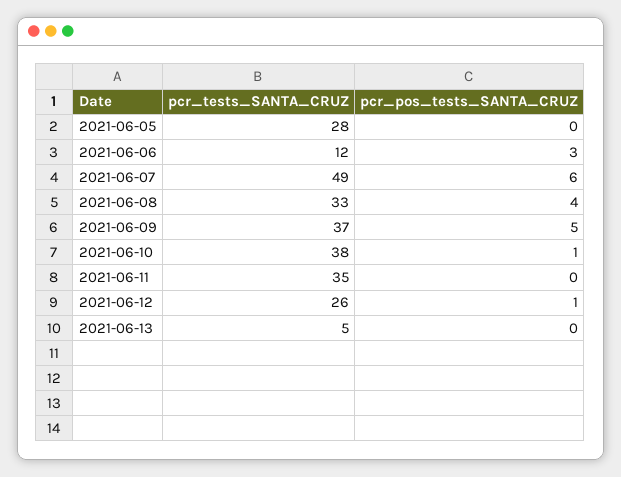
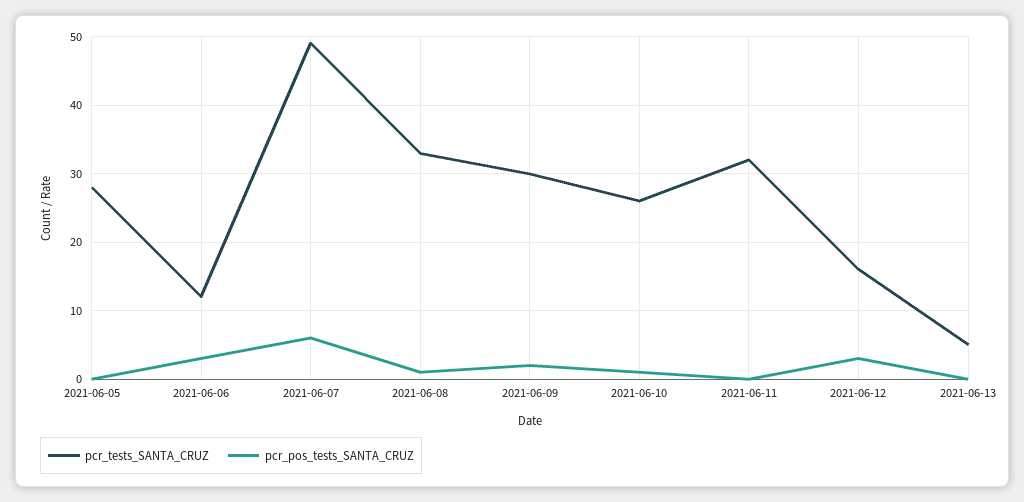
  {
    "pcr_tests_SANTA_CRUZ": {
      "2021-06-05": 28,
      "2021-06-06": 12,
      "2021-06-07": 49,
      "2021-06-08": 33,
-     "2021-06-09": 37,
+     "2021-06-09": 30,
-     "2021-06-10": 38,
+     "2021-06-10": 26,
-     "2021-06-11": 35,
+     "2021-06-11": 32,
-     "2021-06-12": 26,
+     "2021-06-12": 16,
      "2021-06-13": 5
    },
    "pcr_pos_tests_SANTA_CRUZ": {
      "2021-06-05": 0,
      "2021-06-06": 3,
      "2021-06-07": 6,
-     "2021-06-08": 4,
+     "2021-06-08": 1,
-     "2021-06-09": 5,
+     "2021-06-09": 2,
      "2021-06-10": 1,
      "2021-06-11": 0,
-     "2021-06-12": 1,
+     "2021-06-12": 3,
      "2021-06-13": 0
    }
  }

